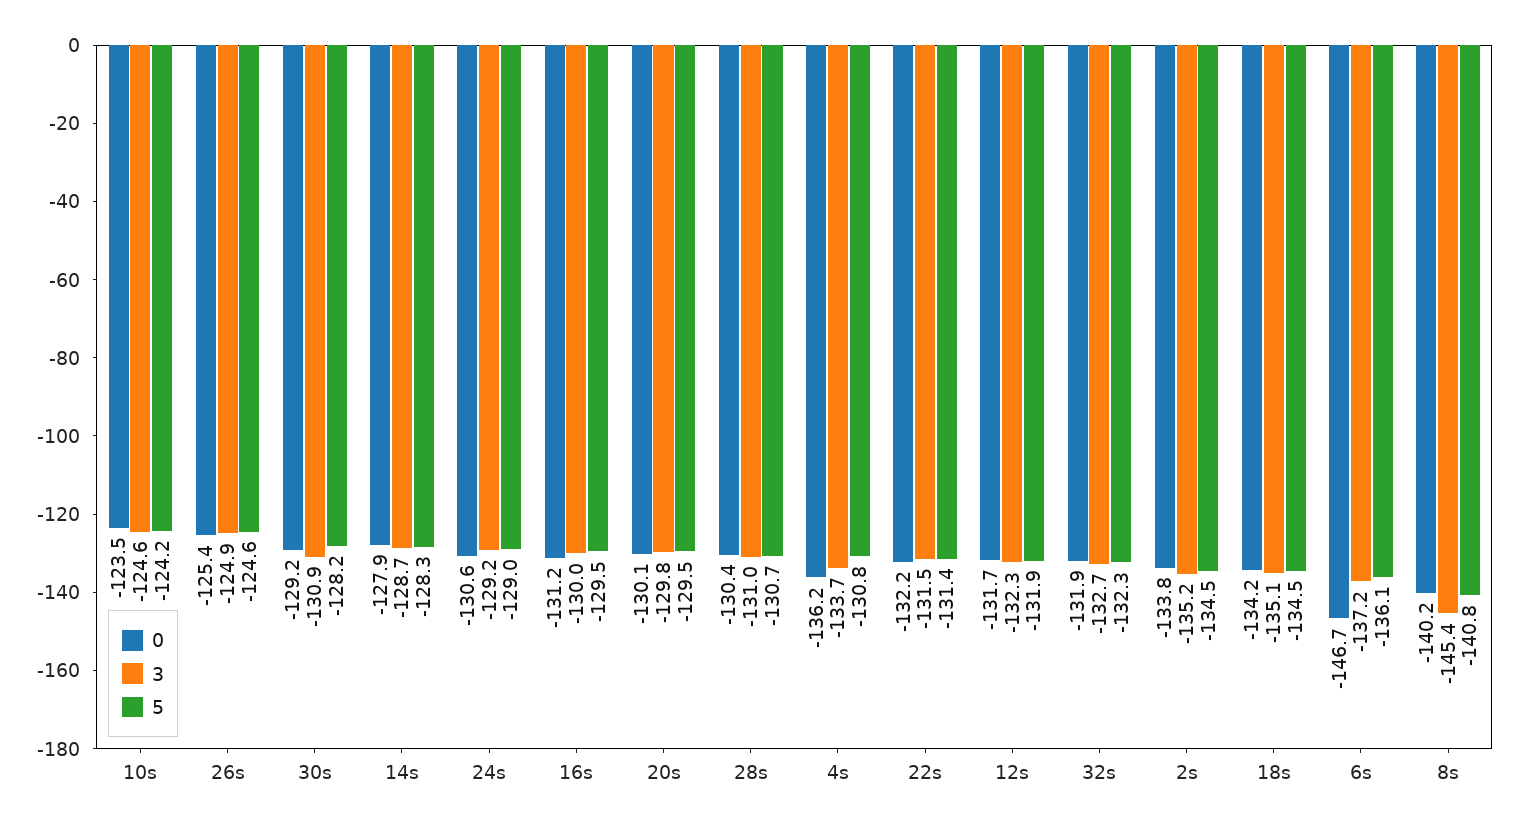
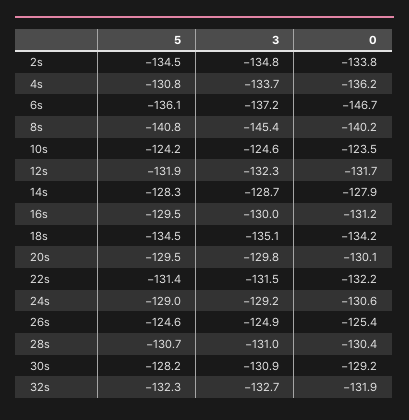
  {
    "0": {
      "10s": -123.5,
      "26s": -125.4,
      "30s": -129.2,
      "14s": -127.9,
      "24s": -130.6,
      "16s": -131.2,
      "20s": -130.1,
      "28s": -130.4,
      "4s": -136.2,
      "22s": -132.2,
      "12s": -131.7,
      "32s": -131.9,
      "2s": -133.8,
      "18s": -134.2,
      "6s": -146.7,
      "8s": -140.2
    },
    "3": {
      "10s": -124.6,
      "26s": -124.9,
      "30s": -130.9,
      "14s": -128.7,
      "24s": -129.2,
      "16s": -130,
      "20s": -129.8,
      "28s": -131,
      "4s": -133.7,
      "22s": -131.5,
      "12s": -132.3,
      "32s": -132.7,
-     "2s": -135.2,
+     "2s": -134.8,
      "18s": -135.1,
      "6s": -137.2,
      "8s": -145.4
    },
    "5": {
      "10s": -124.2,
      "26s": -124.6,
      "30s": -128.2,
      "14s": -128.3,
      "24s": -129,
      "16s": -129.5,
      "20s": -129.5,
      "28s": -130.7,
      "4s": -130.8,
      "22s": -131.4,
      "12s": -131.9,
      "32s": -132.3,
      "2s": -134.5,
      "18s": -134.5,
      "6s": -136.1,
      "8s": -140.8
    }
  }

